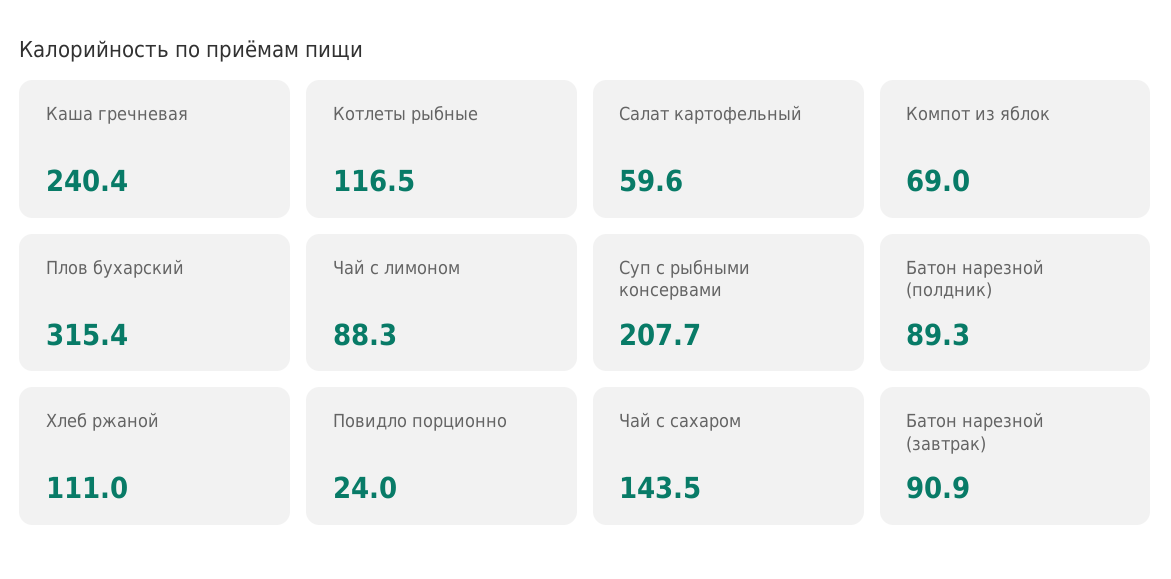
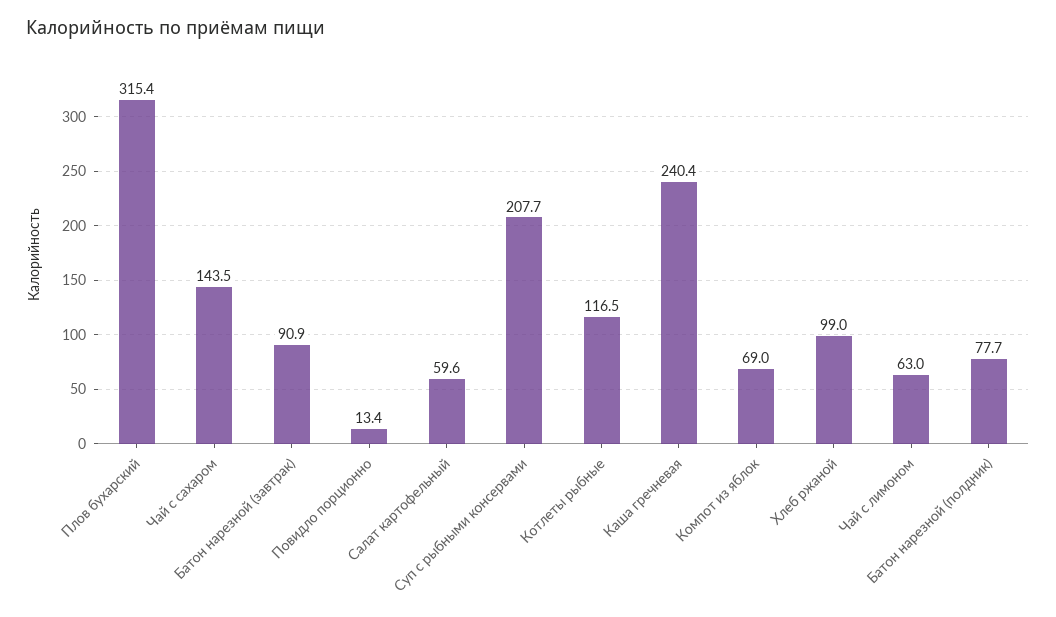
  {
    "Каша гречневая": 240.4,
    "Котлеты рыбные": 116.5,
    "Салат картофельный": 59.6,
    "Компот из яблок": 69,
    "Плов бухарский": 315.4,
-   "Чай с лимоном": 88.3,
+   "Чай с лимоном": 63,
    "Суп с рыбными консервами": 207.7,
-   "Батон нарезной (полдник)": 89.3,
+   "Батон нарезной (полдник)": 77.7,
-   "Хлеб ржаной": 111,
+   "Хлеб ржаной": 99,
-   "Повидло порционно": 24,
+   "Повидло порционно": 13.4,
    "Чай с сахаром": 143.5,
    "Батон нарезной (завтрак)": 90.9
  }

